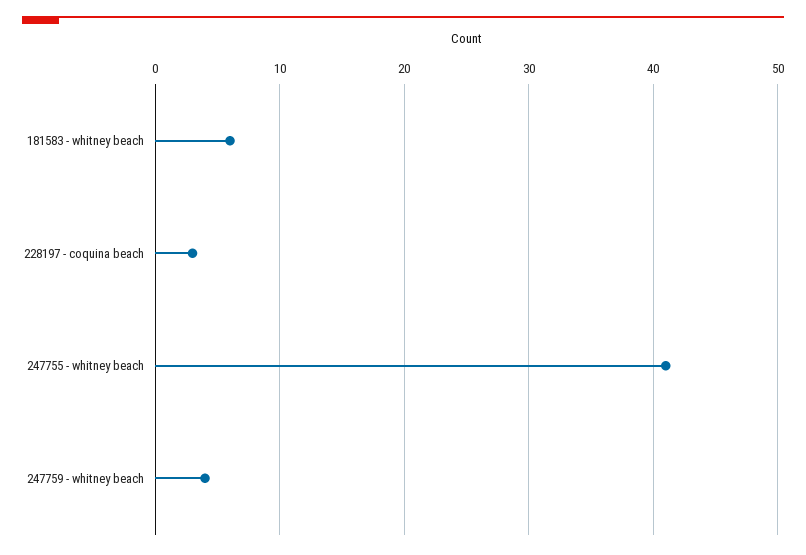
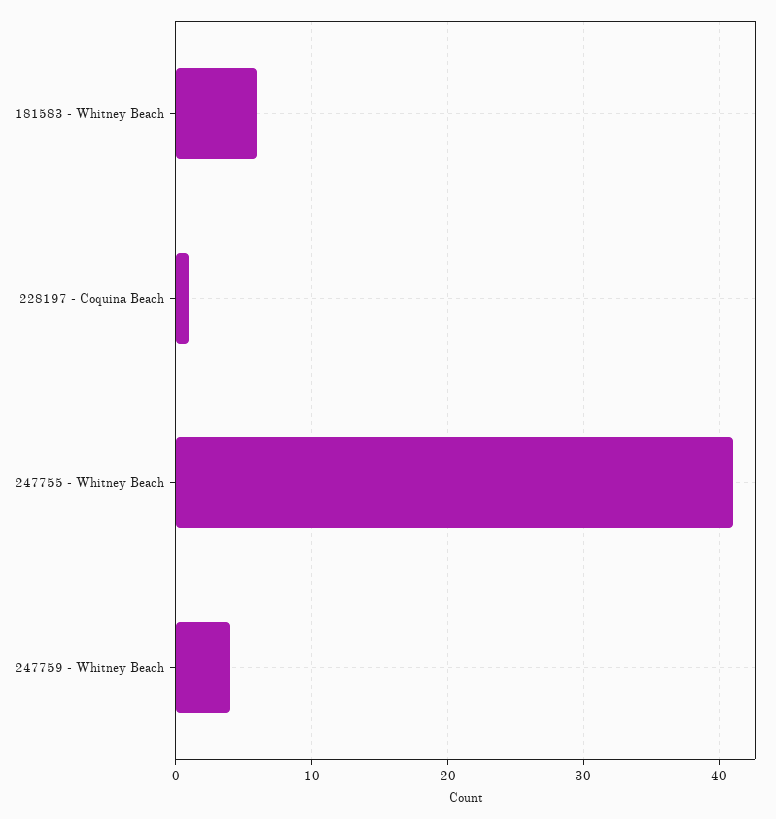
  {
    "181583 - whitney beach": 6,
-   "228197 - coquina beach": 3,
+   "228197 - coquina beach": 1,
    "247755 - whitney beach": 41,
    "247759 - whitney beach": 4
  }

